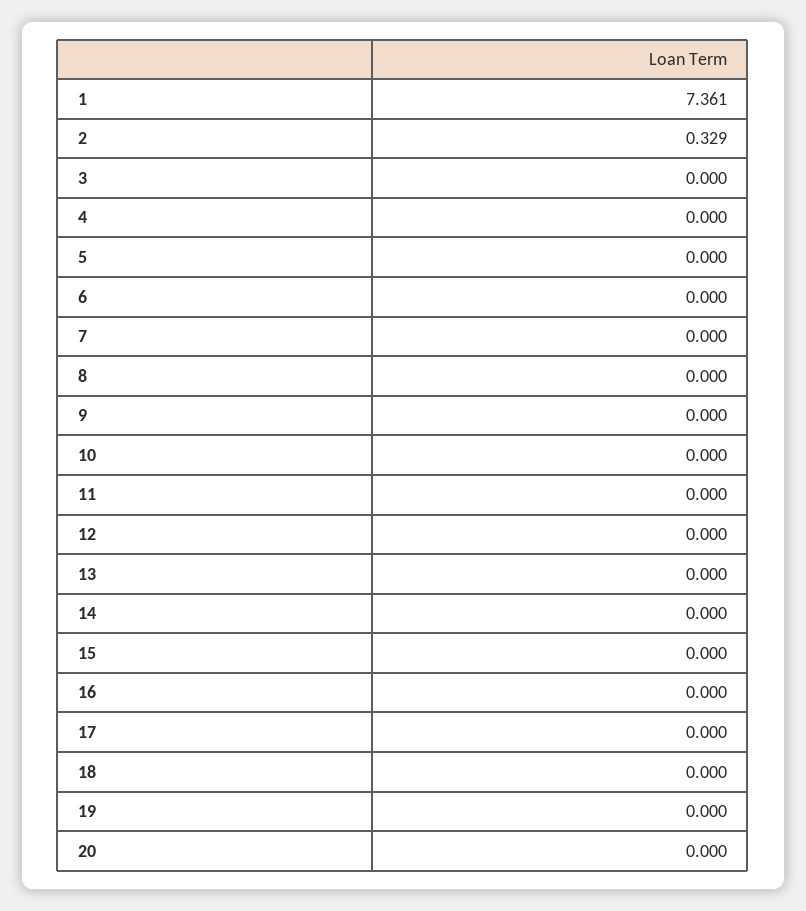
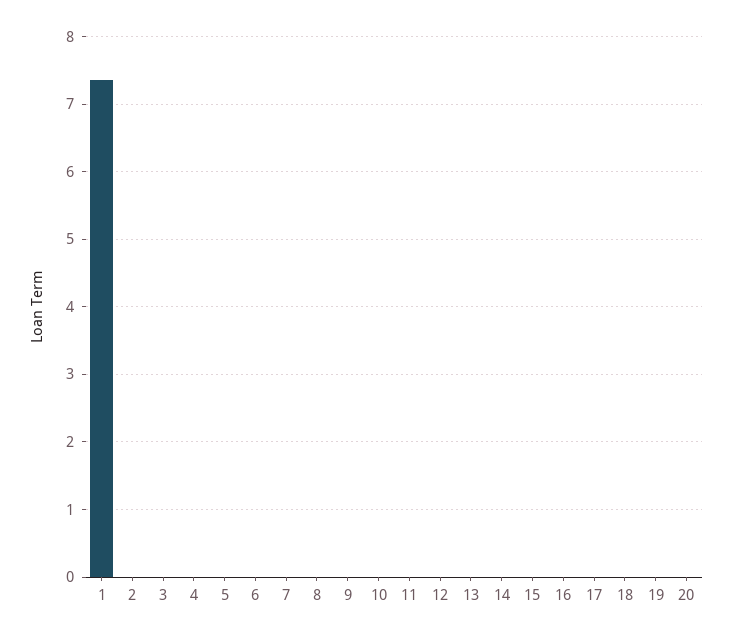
  {
    "1": 7.361,
-   "2": 0.329,
+   "2": 0,
    "3": 0,
    "4": 0,
    "5": 0,
    "6": 0,
    "7": 0,
    "8": 0,
    "9": 0,
    "10": 0,
    "11": 0,
    "12": 0,
    "13": 0,
    "14": 0,
    "15": 0,
    "16": 0,
    "17": 0,
    "18": 0,
    "19": 0,
    "20": 0
  }

